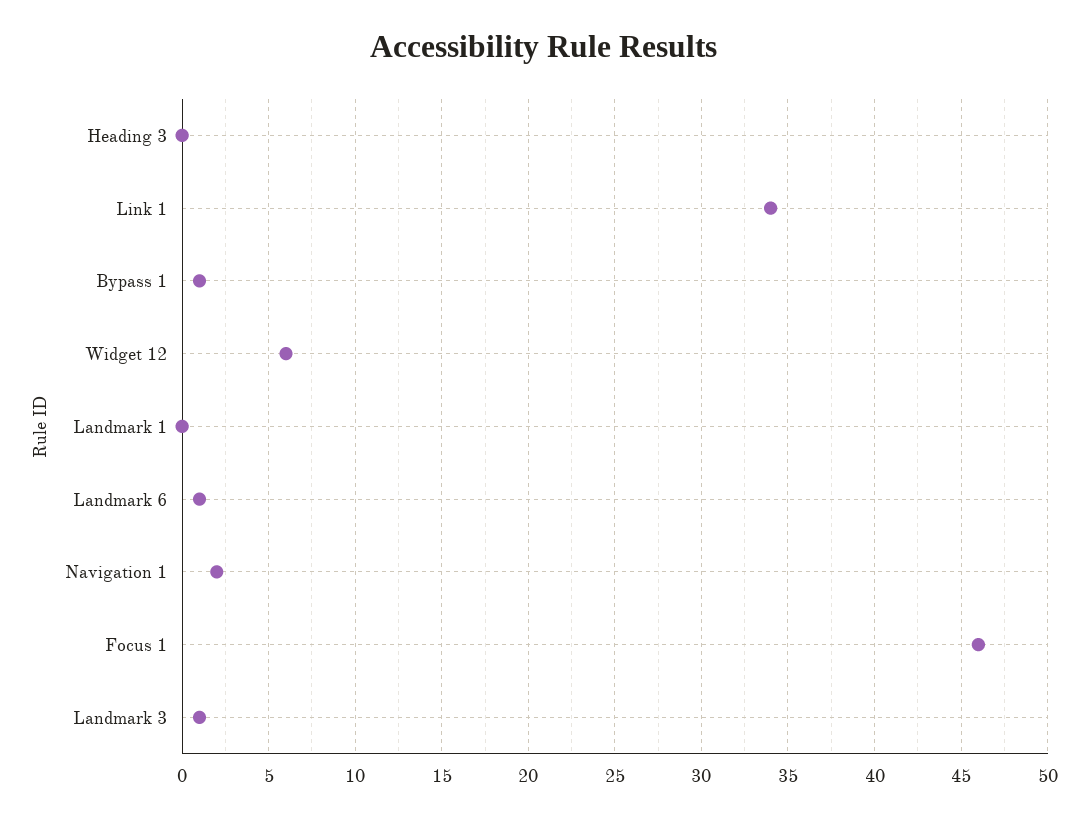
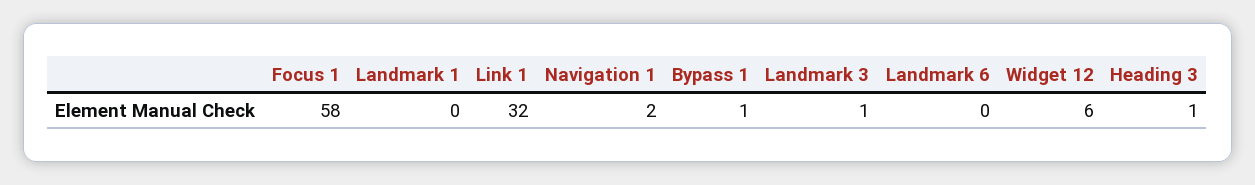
  {
-   "Heading 3": 0,
+   "Heading 3": 1,
-   "Link 1": 34,
+   "Link 1": 32,
    "Bypass 1": 1,
    "Widget 12": 6,
    "Landmark 1": 0,
-   "Landmark 6": 1,
+   "Landmark 6": 0,
    "Navigation 1": 2,
-   "Focus 1": 46,
+   "Focus 1": 58,
    "Landmark 3": 1
  }

